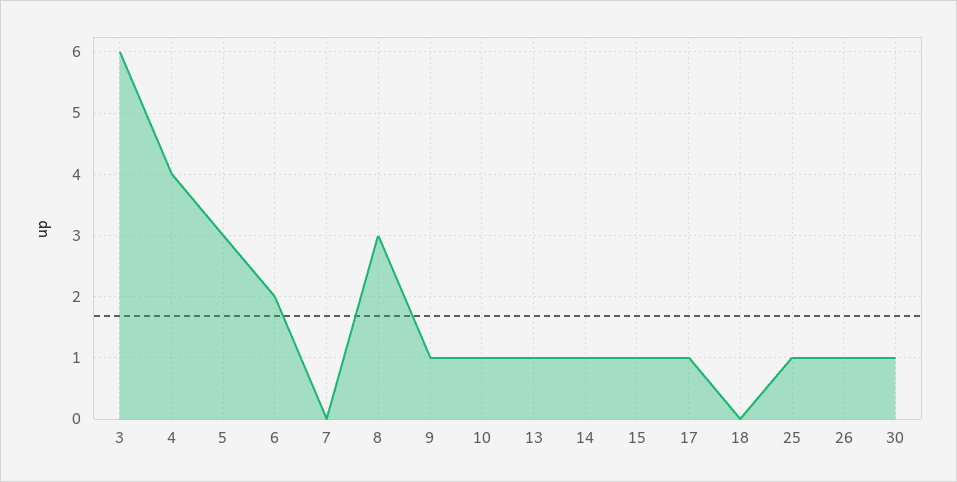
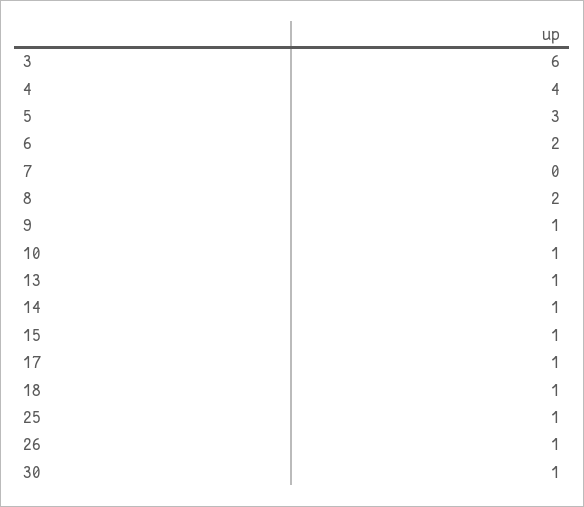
  {
    "3": 6,
    "4": 4,
    "5": 3,
    "6": 2,
    "7": 0,
-   "8": 3,
+   "8": 2,
    "9": 1,
    "10": 1,
    "13": 1,
    "14": 1,
    "15": 1,
    "17": 1,
-   "18": 0,
+   "18": 1,
    "25": 1,
    "26": 1,
    "30": 1
  }

